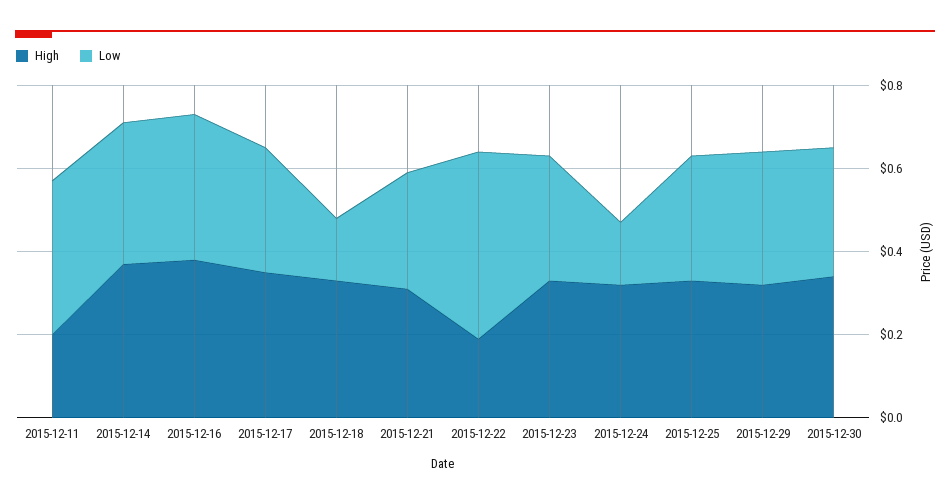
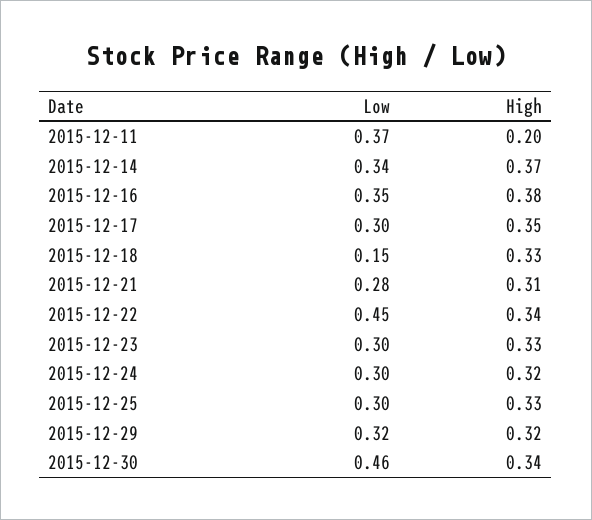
  {
    "High": {
      "2015-12-11": 0.2,
      "2015-12-14": 0.37,
      "2015-12-16": 0.38,
      "2015-12-17": 0.35,
      "2015-12-18": 0.33,
      "2015-12-21": 0.31,
-     "2015-12-22": 0.2,
+     "2015-12-22": 0.34,
      "2015-12-23": 0.33,
      "2015-12-24": 0.32,
      "2015-12-25": 0.33,
      "2015-12-29": 0.32,
      "2015-12-30": 0.34
    },
    "Low": {
      "2015-12-11": 0.37,
      "2015-12-14": 0.34,
      "2015-12-16": 0.35,
      "2015-12-17": 0.3,
      "2015-12-18": 0.15,
      "2015-12-21": 0.28,
      "2015-12-22": 0.45,
      "2015-12-23": 0.3,
-     "2015-12-24": 0.15,
+     "2015-12-24": 0.3,
      "2015-12-25": 0.3,
      "2015-12-29": 0.32,
-     "2015-12-30": 0.3
+     "2015-12-30": 0.46
    }
  }

